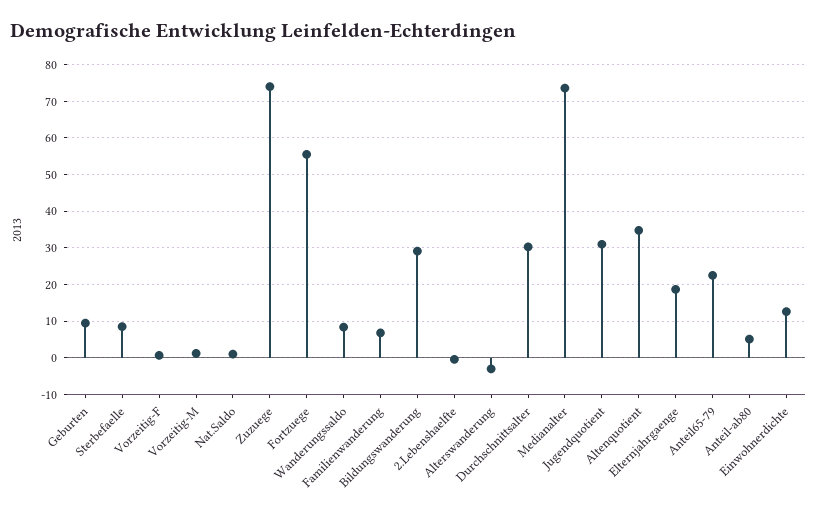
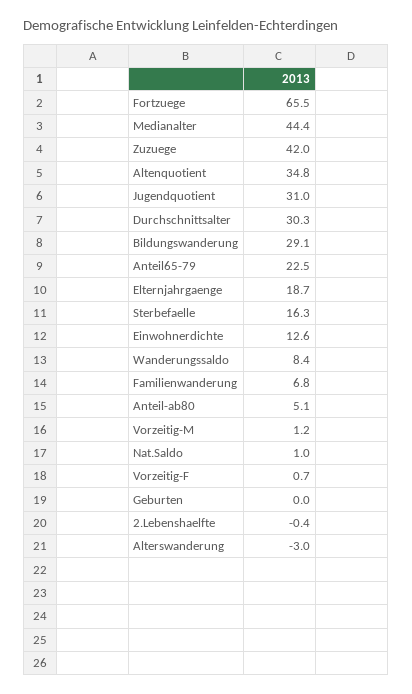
  {
-   "Geburten": 10,
+   "Geburten": 0,
-   "Sterbefaelle": 8,
+   "Sterbefaelle": 16.3,
    "Vorzeitig-F": 0.7,
    "Vorzeitig-M": 1.2,
    "Nat.Saldo": 1,
-   "Zuzuege": 74,
+   "Zuzuege": 42,
-   "Fortzuege": 56,
+   "Fortzuege": 65.5,
    "Wanderungssaldo": 8.4,
    "Familienwanderung": 6.8,
    "Bildungswanderung": 29.1,
    "2.Lebenshaelfte": -0.4,
    "Alterswanderung": -3,
    "Durchschnittsalter": 30.3,
-   "Medianalter": 74,
+   "Medianalter": 44.4,
    "Jugendquotient": 31,
    "Altenquotient": 34.8,
    "Elternjahrgaenge": 18.7,
    "Anteil65-79": 22.5,
    "Anteil-ab80": 5.1,
    "Einwohnerdichte": 12.6
  }

